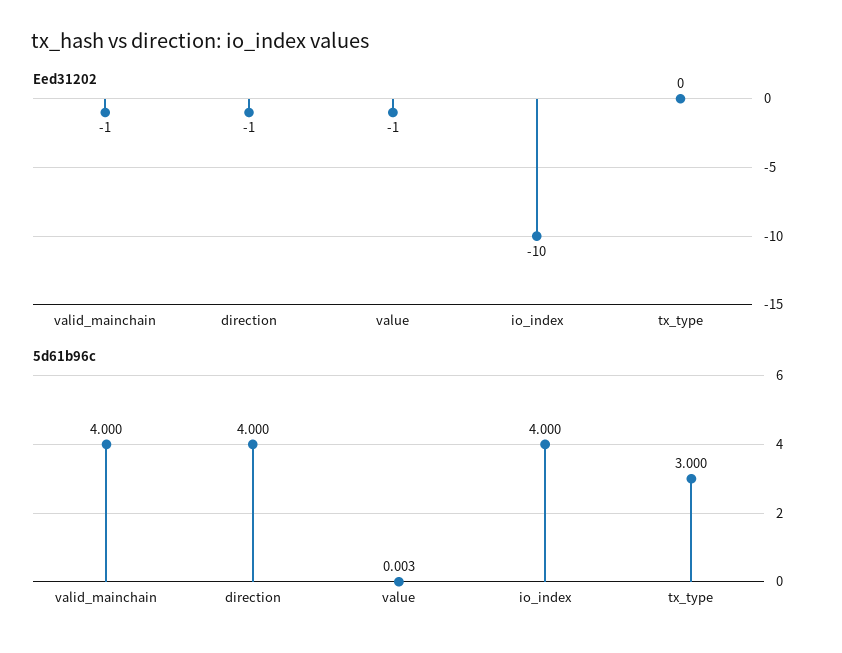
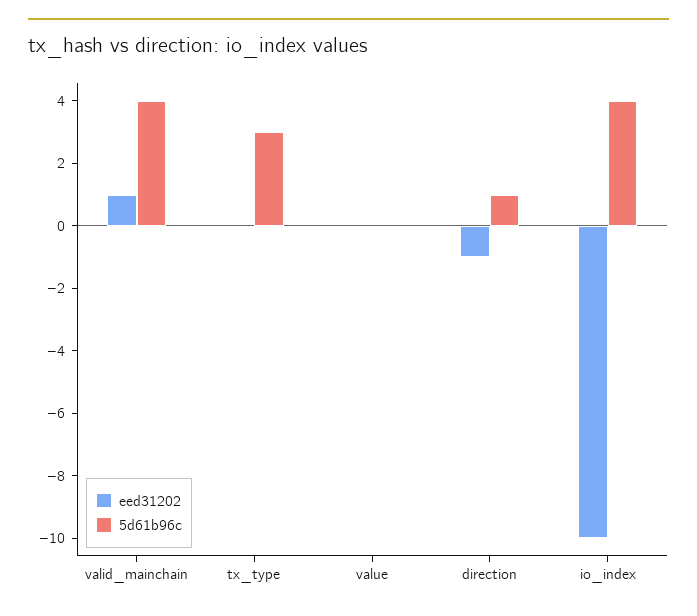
  {
    "Eed31202": {
-     "valid_mainchain": -1,
+     "valid_mainchain": 1,
      "direction": -1,
-     "value": -1,
+     "value": 0,
      "io_index": -10,
      "tx_type": 0
    },
    "5d61b96c": {
      "valid_mainchain": 4,
-     "direction": 4,
+     "direction": 1,
      "value": 0.003,
      "io_index": 4,
      "tx_type": 3
    }
  }

